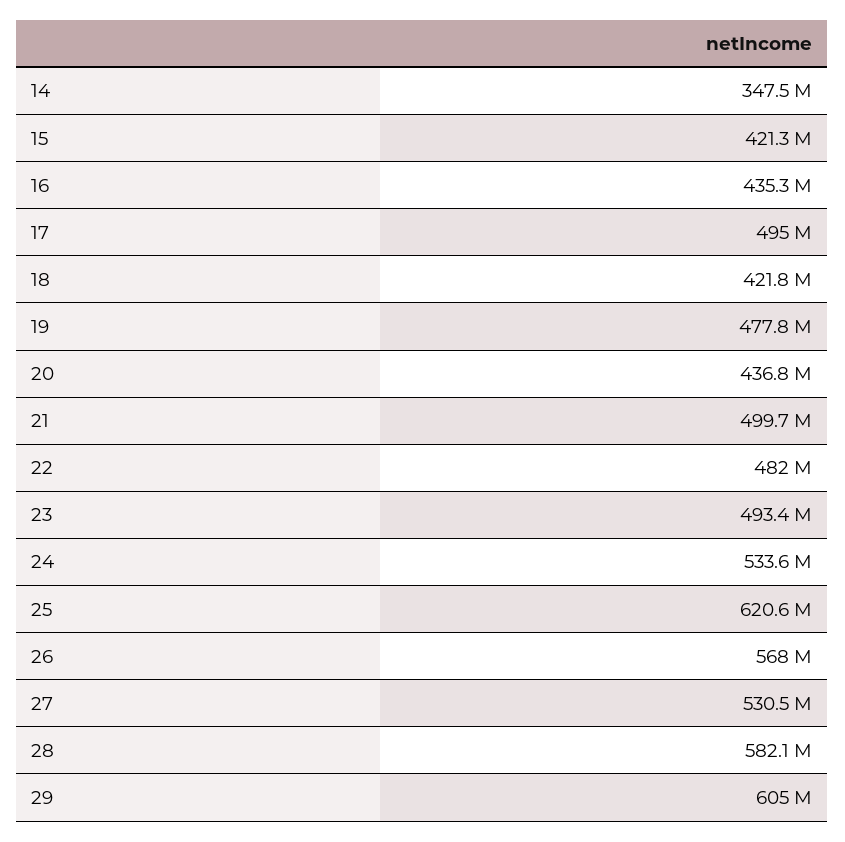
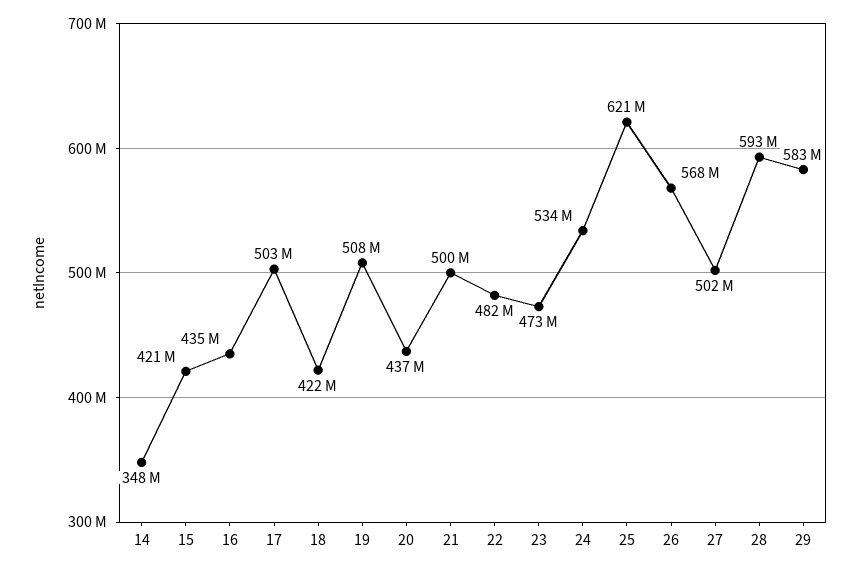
  {
    "14": 347500000,
    "15": 421300000,
    "16": 435300000,
-   "17": 495000000,
+   "17": 503000000,
    "18": 421800000,
-   "19": 477800000,
+   "19": 508000000,
    "20": 436800000,
    "21": 499700000,
    "22": 482000000,
-   "23": 493400000,
+   "23": 473000000,
    "24": 533600000,
    "25": 620600000,
    "26": 568000000,
-   "27": 530500000,
+   "27": 502000000,
-   "28": 582100000,
+   "28": 593000000,
-   "29": 605000000
+   "29": 583000000
  }

